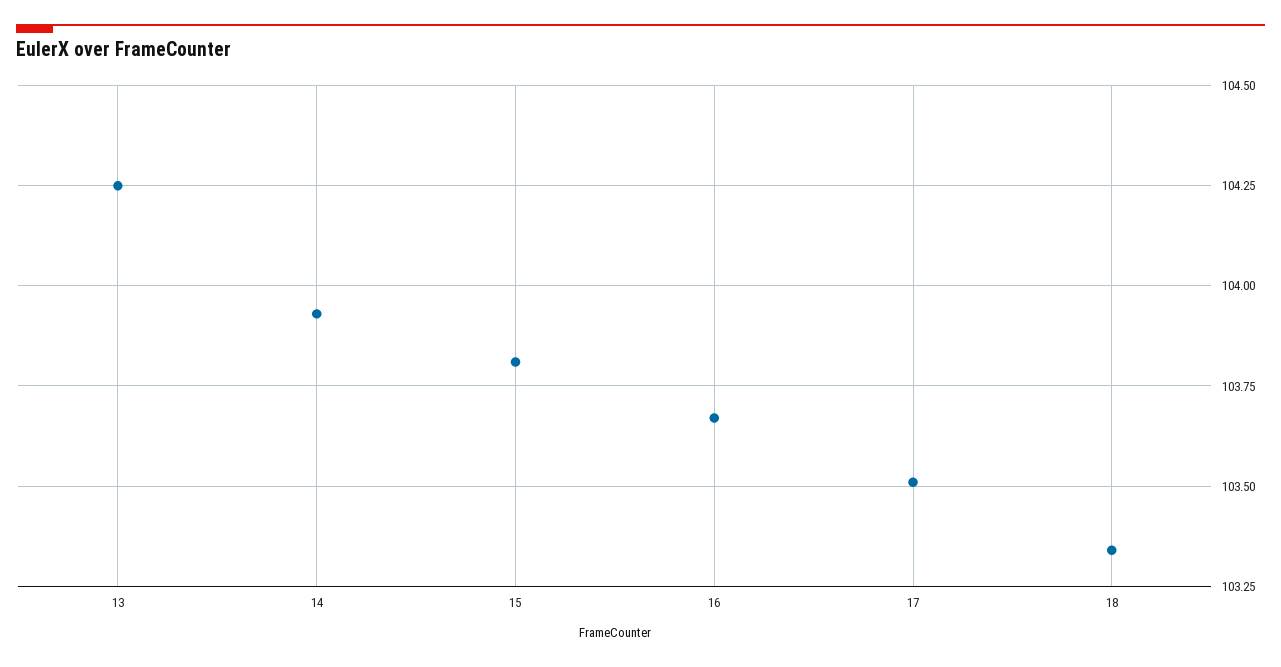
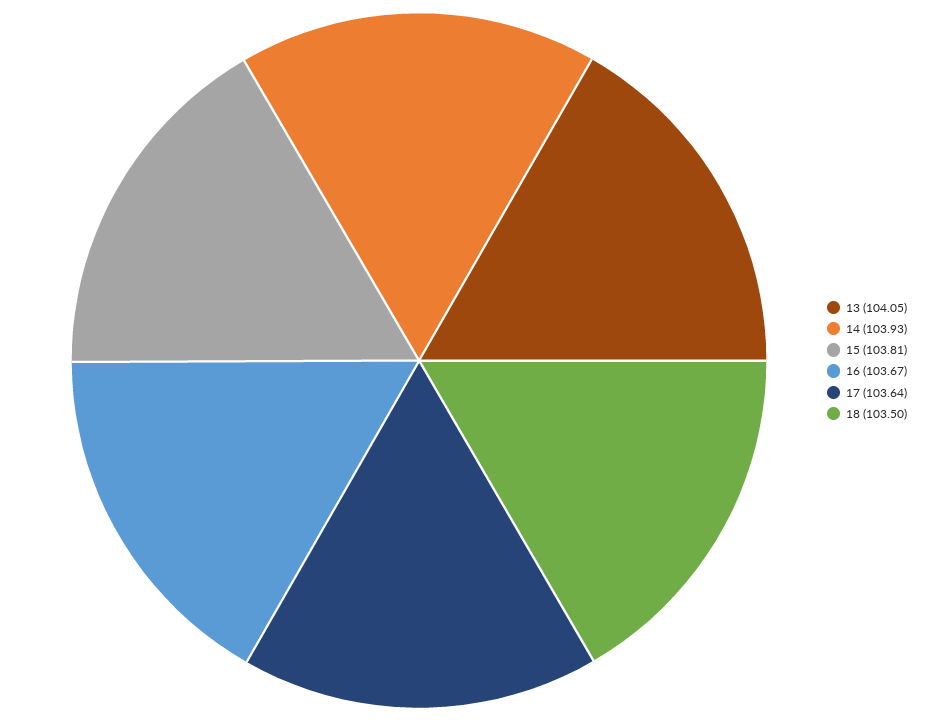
  {
-   "13": 104.25,
+   "13": 104.05,
    "14": 103.93,
    "15": 103.81,
    "16": 103.67,
-   "17": 103.5,
+   "17": 103.64,
-   "18": 103.35
+   "18": 103.5
  }

